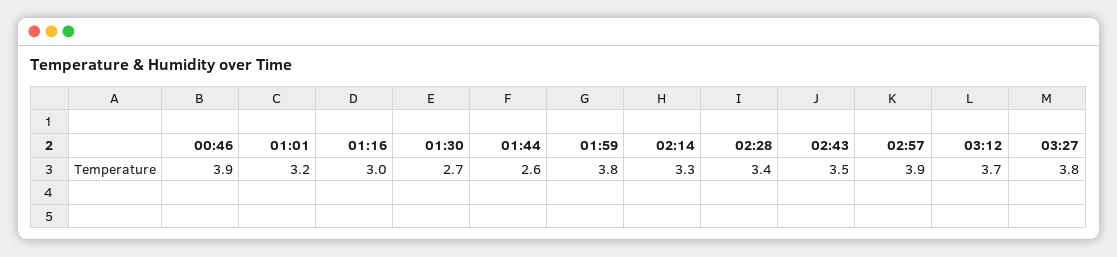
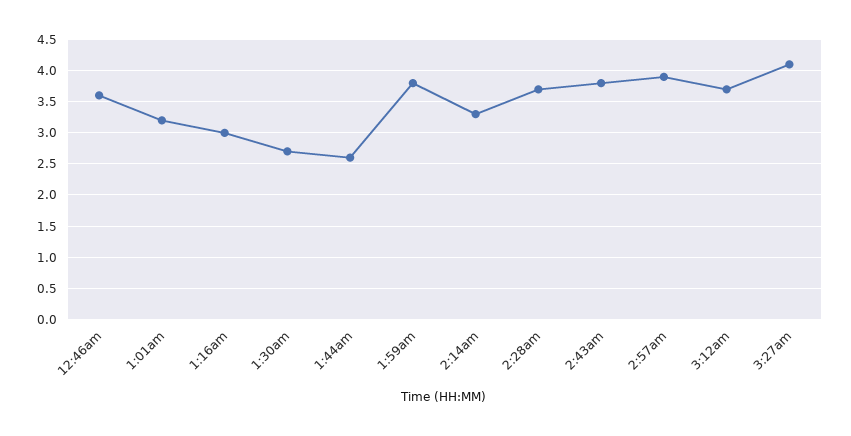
  {
-   "00:46": 3.9,
+   "00:46": 3.6,
    "01:01": 3.2,
    "01:16": 3,
    "01:30": 2.7,
    "01:44": 2.6,
    "01:59": 3.8,
    "02:14": 3.3,
-   "02:28": 3.4,
+   "02:28": 3.7,
-   "02:43": 3.5,
+   "02:43": 3.8,
    "02:57": 3.9,
    "03:12": 3.7,
-   "03:27": 3.8
+   "03:27": 4.1
  }

